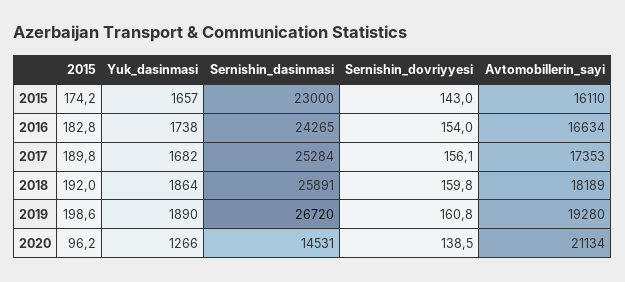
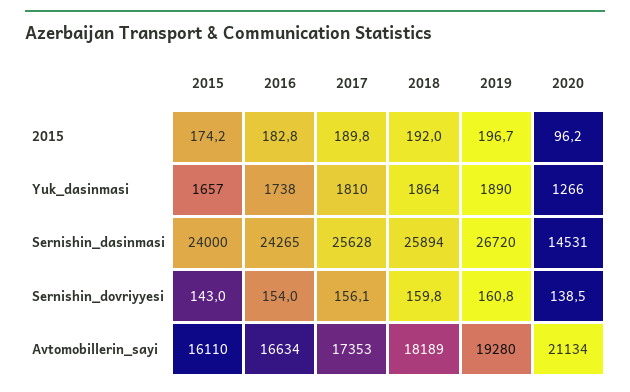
  {
    "2015": {
      "2015": 174.2,
      "2016": 182.8,
      "2017": 189.8,
      "2018": 192,
-     "2019": 198.6,
+     "2019": 196.7,
      "2020": 96.2
    },
    "Yuk_dasinmasi": {
      "2015": 1657,
      "2016": 1738,
-     "2017": 1682,
+     "2017": 1810,
      "2018": 1864,
      "2019": 1890,
      "2020": 1266
    },
    "Sernishin_dasinmasi": {
-     "2015": 23000,
+     "2015": 24000,
      "2016": 24265,
-     "2017": 25284,
+     "2017": 25628,
-     "2018": 25891,
+     "2018": 25894,
      "2019": 26720,
      "2020": 14531
    },
    "Sernishin_dovriyyesi": {
      "2015": 143,
      "2016": 154,
      "2017": 156.1,
      "2018": 159.8,
      "2019": 160.8,
      "2020": 138.5
    },
    "Avtomobillerin_sayi": {
      "2015": 16110,
      "2016": 16634,
      "2017": 17353,
      "2018": 18189,
      "2019": 19280,
      "2020": 21134
    }
  }

